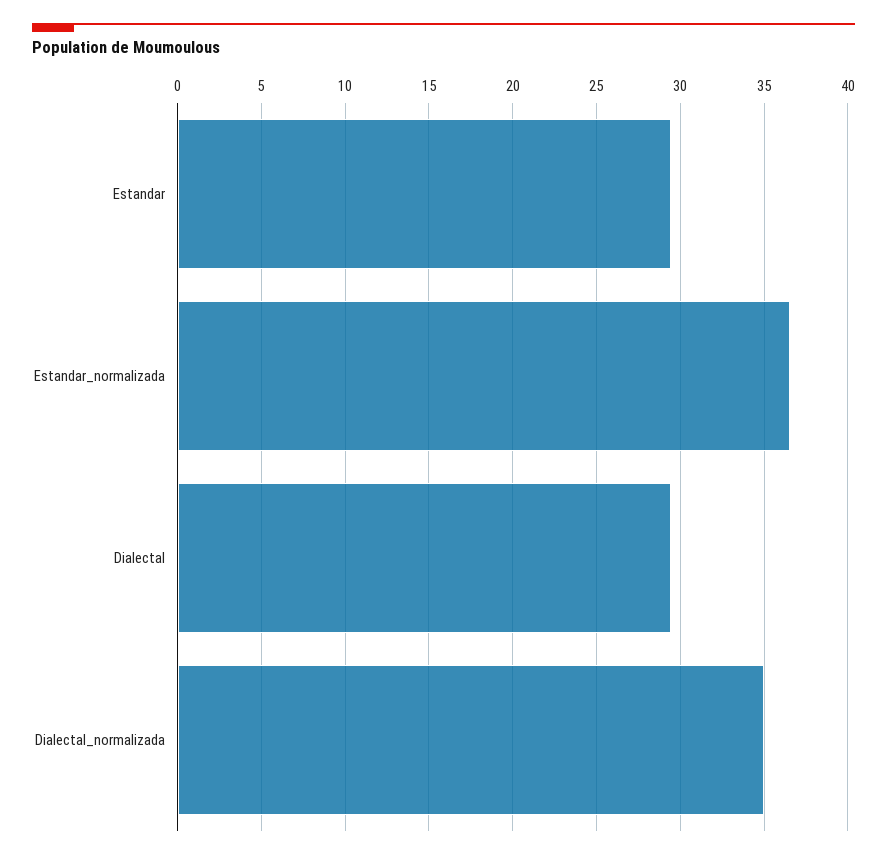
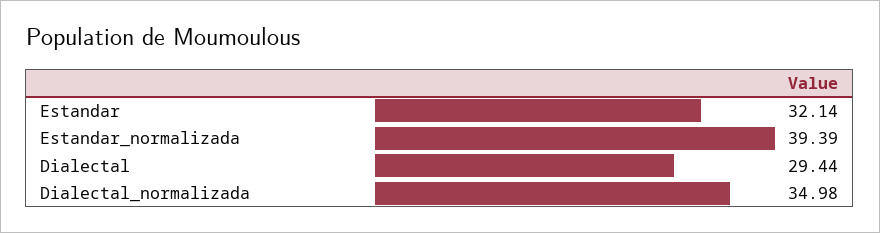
  {
-   "Estandar": 29.5,
+   "Estandar": 32.14,
-   "Estandar_normalizada": 36.5,
+   "Estandar_normalizada": 39.39,
    "Dialectal": 29.44,
    "Dialectal_normalizada": 34.98
  }

